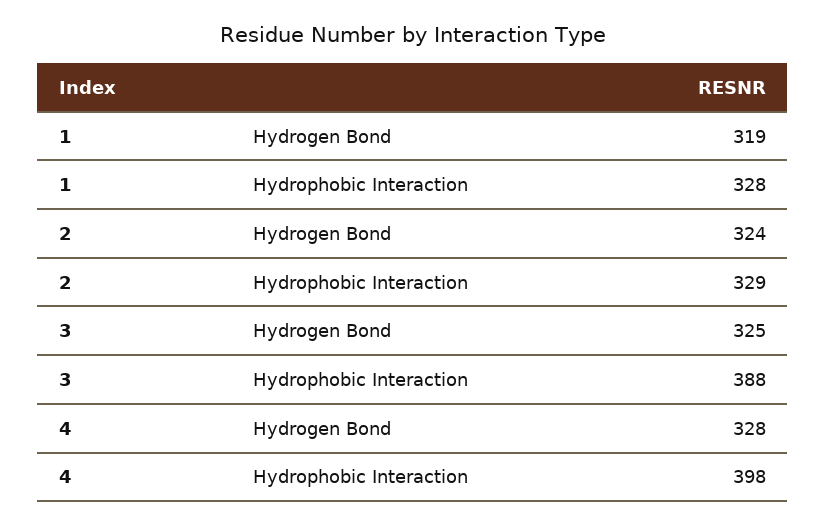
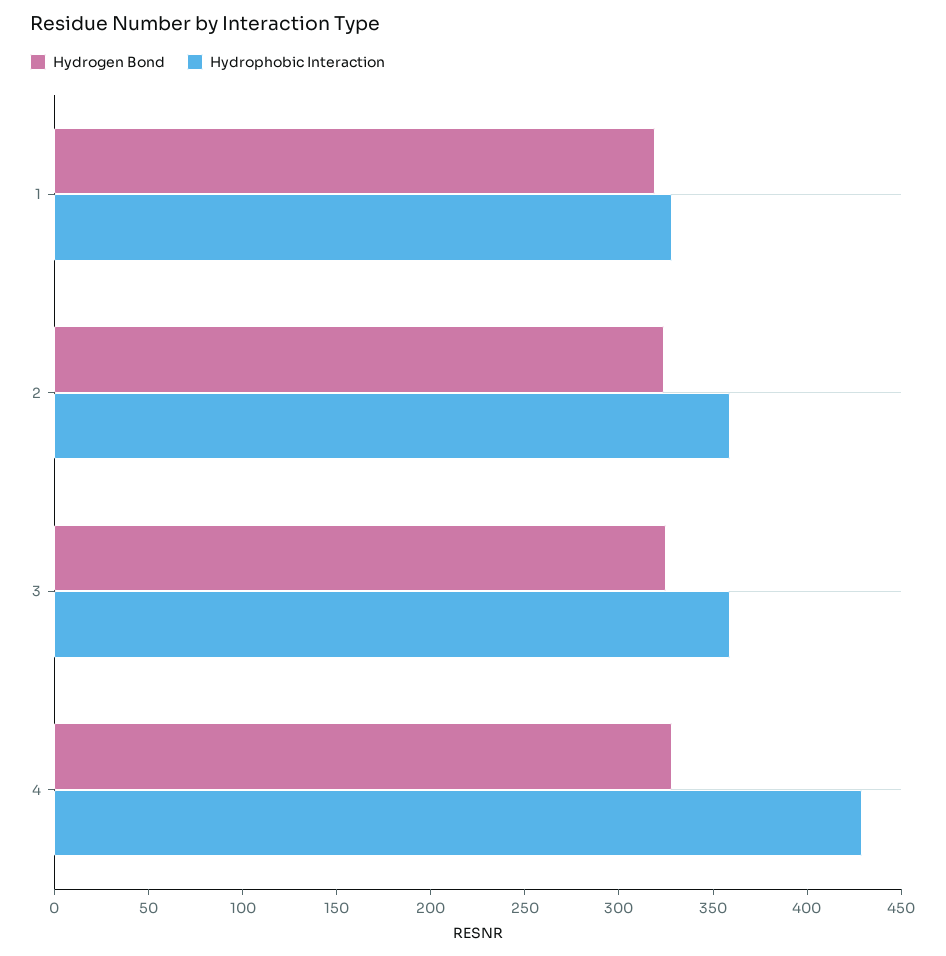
  {
    "Hydrogen Bond": {
      "1": 319,
      "2": 324,
      "3": 325,
      "4": 328
    },
    "Hydrophobic Interaction": {
      "1": 328,
-     "2": 329,
+     "2": 360,
-     "3": 388,
+     "3": 360,
-     "4": 398
+     "4": 430
    }
  }

